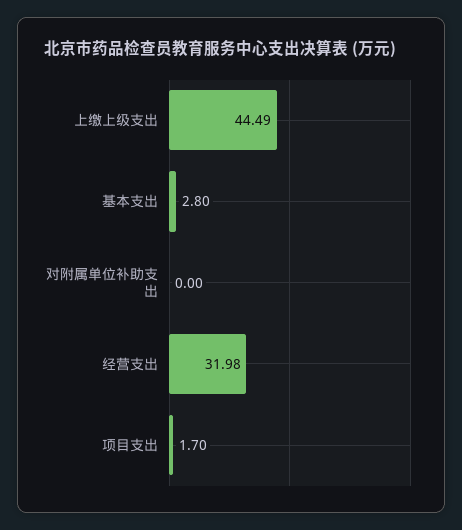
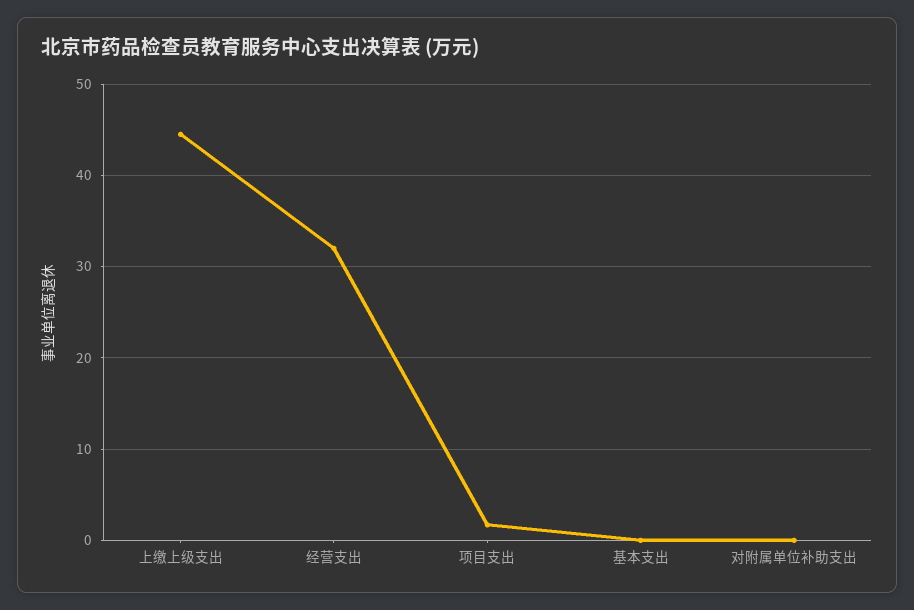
  {
    "上缴上级支出": 44.49,
-   "基本支出": 2.8,
+   "基本支出": 0,
    "对附属单位补助支出": 0,
    "经营支出": 31.98,
    "项目支出": 1.7
  }

